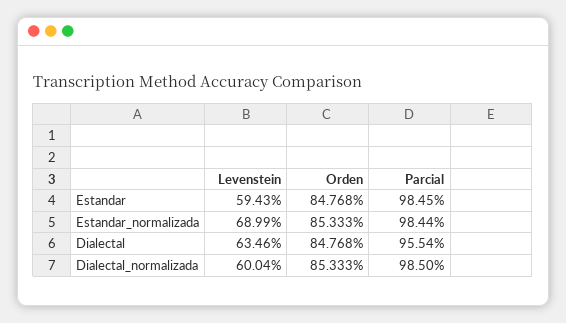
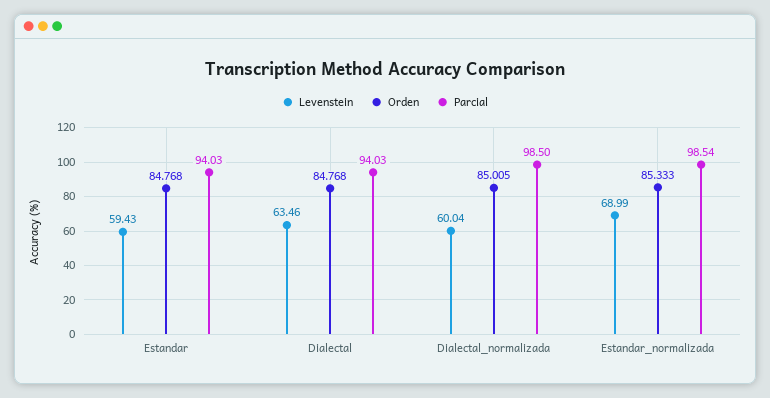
  {
    "Levenstein": {
      "Estandar": 59.43,
      "Estandar_normalizada": 68.99,
      "Dialectal": 63.46,
      "Dialectal_normalizada": 60.04
    },
    "Orden": {
      "Estandar": 84.768,
      "Estandar_normalizada": 85.333,
      "Dialectal": 84.768,
-     "Dialectal_normalizada": 85.333
+     "Dialectal_normalizada": 85.005
    },
    "Parcial": {
-     "Estandar": 98.45,
+     "Estandar": 94.03,
-     "Estandar_normalizada": 98.44,
+     "Estandar_normalizada": 98.54,
-     "Dialectal": 95.54,
+     "Dialectal": 94.03,
      "Dialectal_normalizada": 98.5
    }
  }

